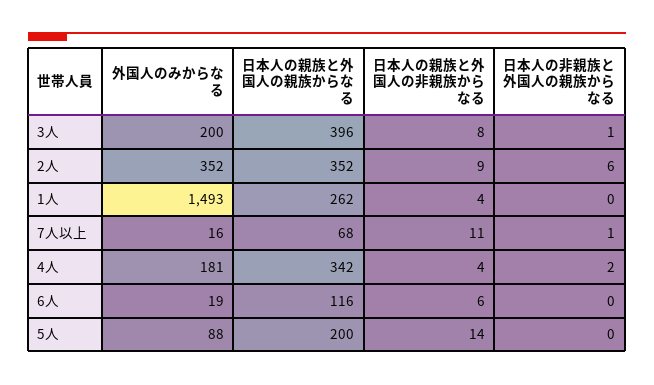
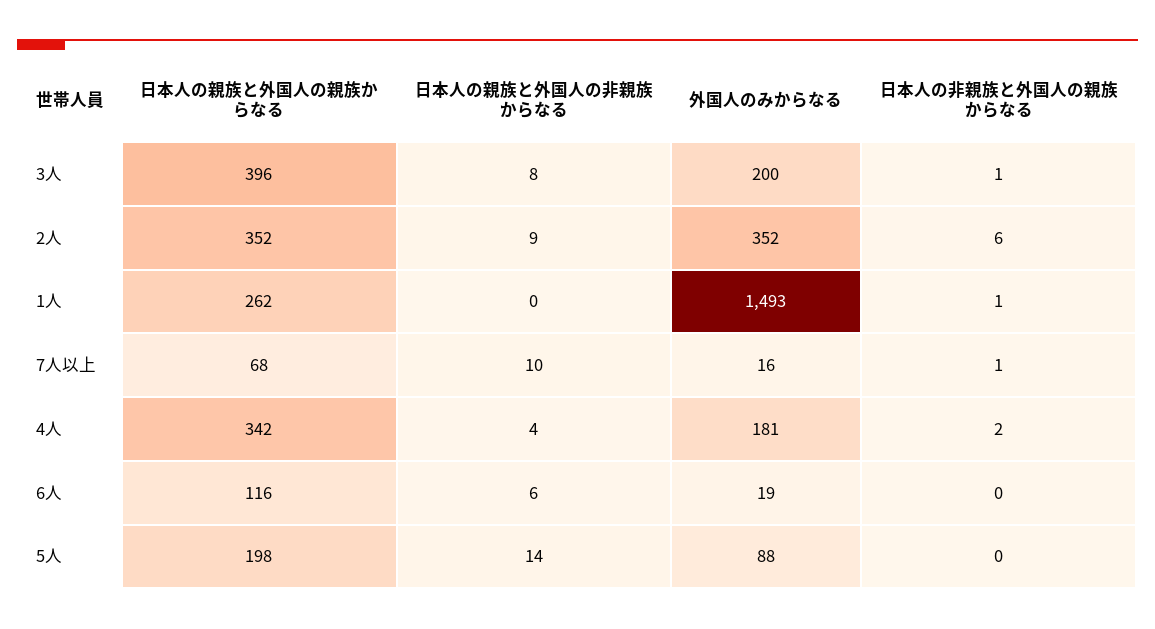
  {
    "外国人のみからなる": {
      "3人": 200,
      "2人": 352,
      "1人": 1493,
      "7人以上": 16,
      "4人": 181,
      "6人": 19,
      "5人": 88
    },
    "日本人の親族と外国人の親族からなる": {
      "3人": 396,
      "2人": 352,
      "1人": 262,
      "7人以上": 68,
      "4人": 342,
      "6人": 116,
-     "5人": 200
+     "5人": 198
    },
    "日本人の親族と外国人の非親族からなる": {
      "3人": 8,
      "2人": 9,
-     "1人": 4,
+     "1人": 0,
-     "7人以上": 11,
+     "7人以上": 10,
      "4人": 4,
      "6人": 6,
      "5人": 14
    },
    "日本人の非親族と外国人の親族からなる": {
      "3人": 1,
      "2人": 6,
-     "1人": 0,
+     "1人": 1,
      "7人以上": 1,
      "4人": 2,
      "6人": 0,
      "5人": 0
    }
  }

